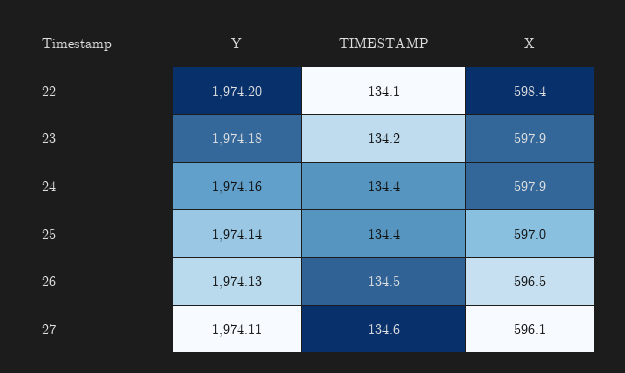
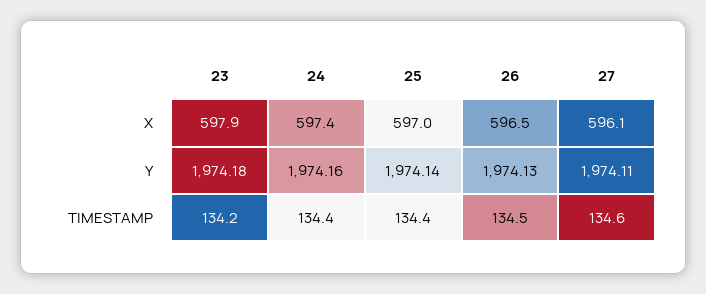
  {
    "Y": {
-     "22": 1974.2,
      "23": 1974.18,
      "24": 1974.16,
      "25": 1974.14,
      "26": 1974.13,
      "27": 1974.11
    },
    "TIMESTAMP": {
-     "22": 134.1,
      "23": 134.2,
      "24": 134.4,
      "25": 134.4,
      "26": 134.5,
      "27": 134.6
    },
    "X": {
-     "22": 598.4,
      "23": 597.9,
-     "24": 597.9,
+     "24": 597.4,
      "25": 597,
      "26": 596.5,
      "27": 596.1
    }
  }

